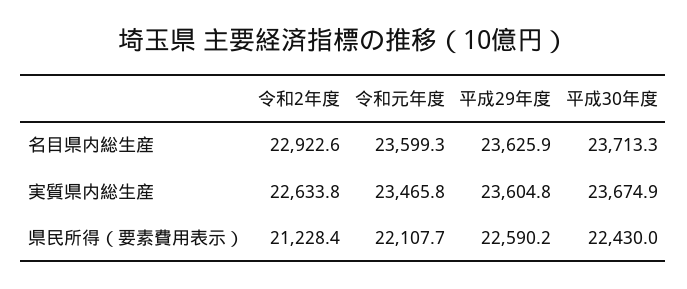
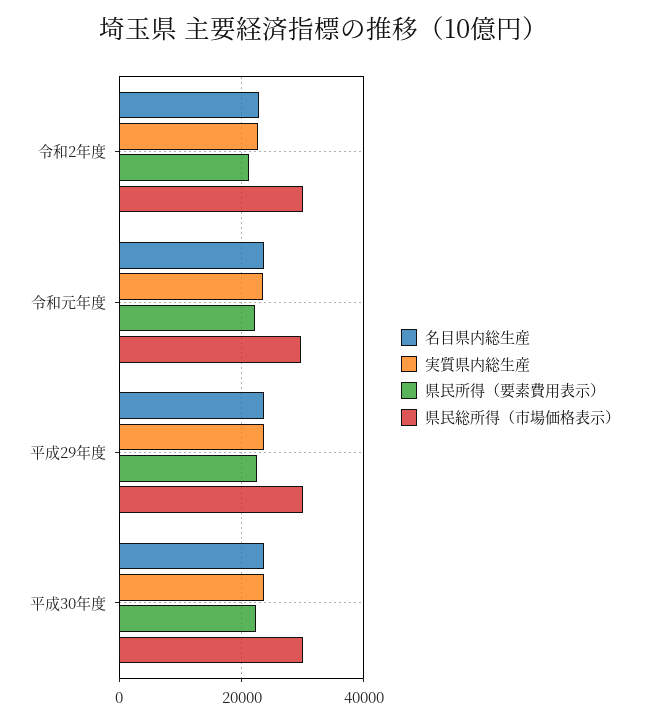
  {
    "名目県内総生産": {
      "令和2年度": 22922.6,
      "令和元年度": 23599.3,
      "平成29年度": 23625.9,
      "平成30年度": 23713.3
    },
    "実質県内総生産": {
      "令和2年度": 22633.8,
      "令和元年度": 23465.8,
      "平成29年度": 23604.8,
      "平成30年度": 23674.9
    },
    "県民所得（要素費用表示）": {
      "令和2年度": 21228.4,
      "令和元年度": 22107.7,
      "平成29年度": 22590.2,
      "平成30年度": 22430
-   }
+   },
+   "県民総所得（市場価格表示）": {
+     "令和2年度": 30000,
+     "令和元年度": 30000,
+     "平成29年度": 30000,
+     "平成30年度": 30000
+   }
  }

